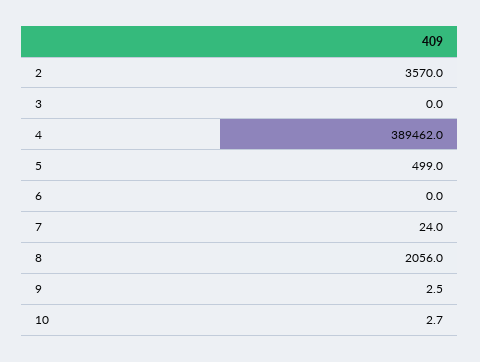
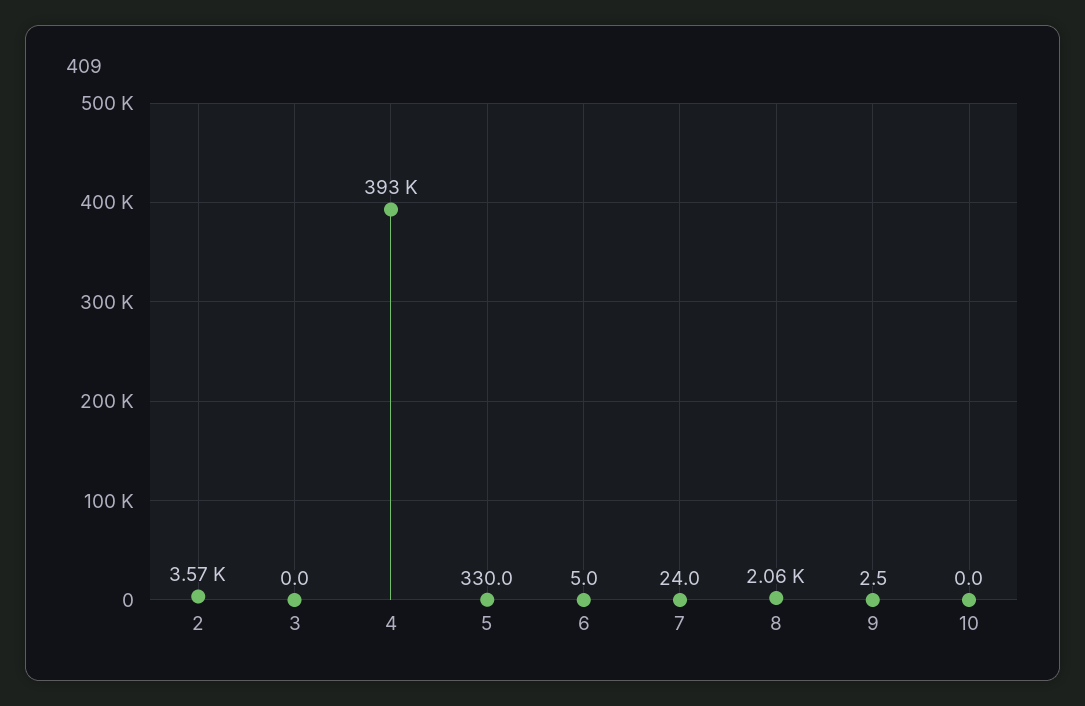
  {
    "2": 3570,
    "3": 0,
-   "4": 389462,
+   "4": 393000,
-   "5": 499,
+   "5": 330,
-   "6": 0,
+   "6": 5,
    "7": 24,
    "8": 2056,
    "9": 2.5,
-   "10": 2.7
+   "10": 0
  }

